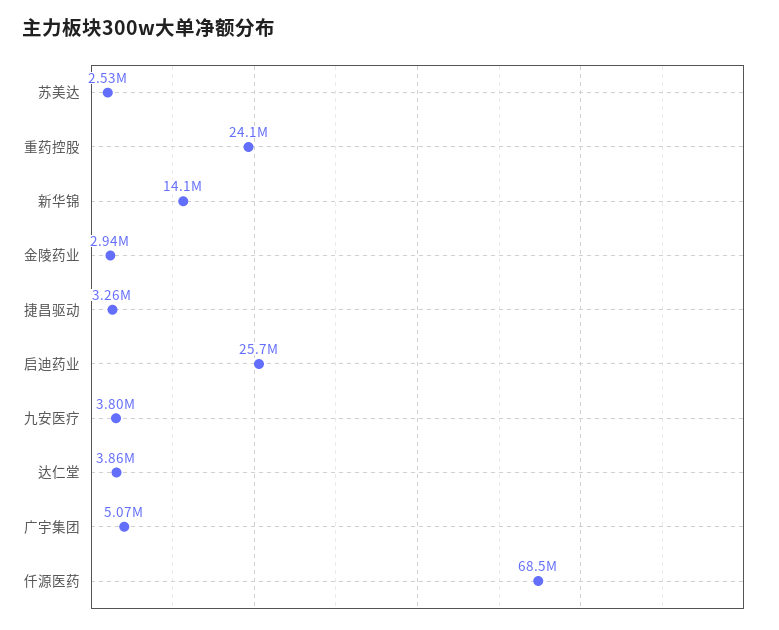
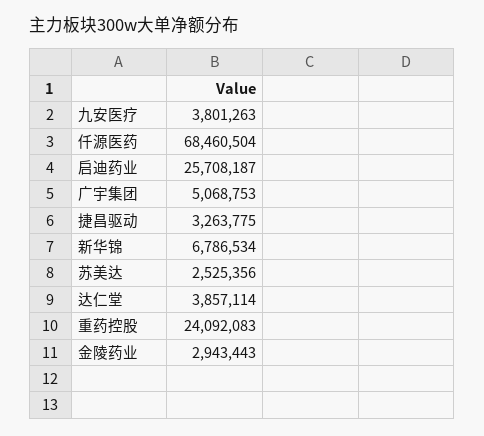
  {
    "苏美达": 2525356,
    "重药控股": 24092083,
-   "新华锦": 14100000,
+   "新华锦": 6786534,
    "金陵药业": 2943443,
    "捷昌驱动": 3263775,
    "启迪药业": 25708187,
    "九安医疗": 3801263,
    "达仁堂": 3857114,
    "广宇集团": 5068753,
    "仟源医药": 68460504
  }

